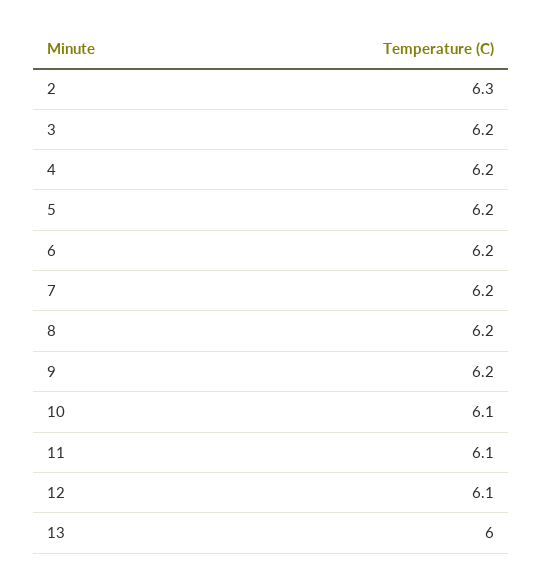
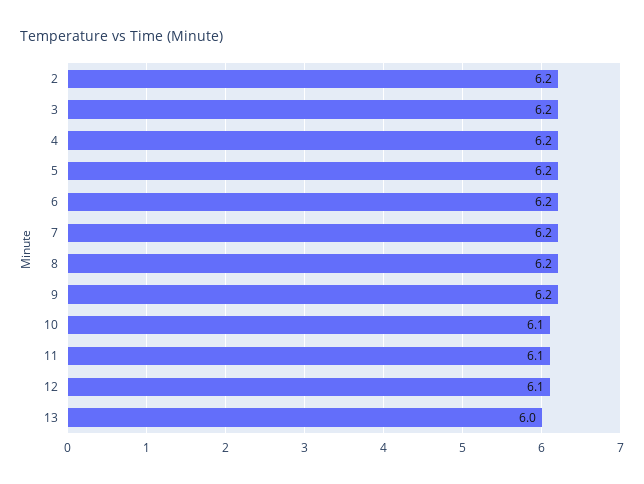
  {
-   "2": 6.3,
+   "2": 6.2,
    "3": 6.2,
    "4": 6.2,
    "5": 6.2,
    "6": 6.2,
    "7": 6.2,
    "8": 6.2,
    "9": 6.2,
    "10": 6.1,
    "11": 6.1,
    "12": 6.1,
    "13": 6
  }

